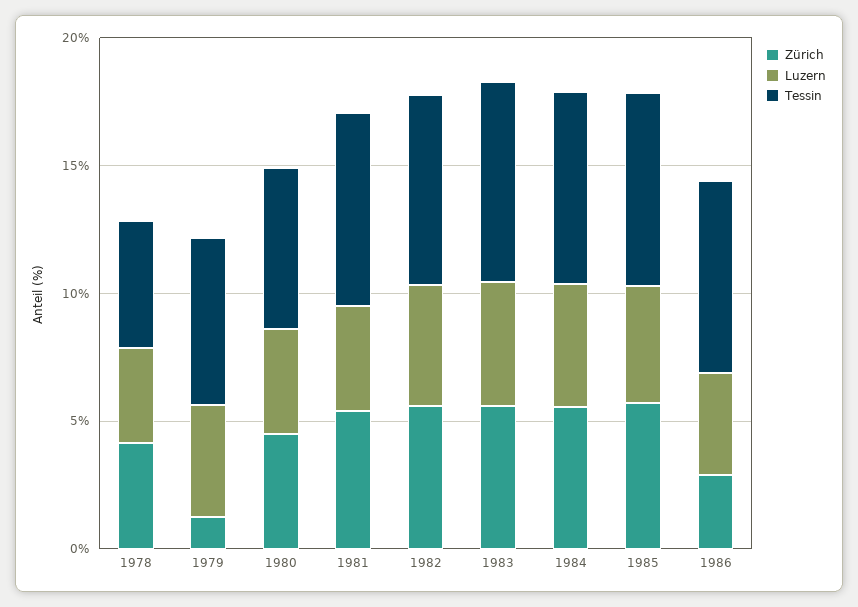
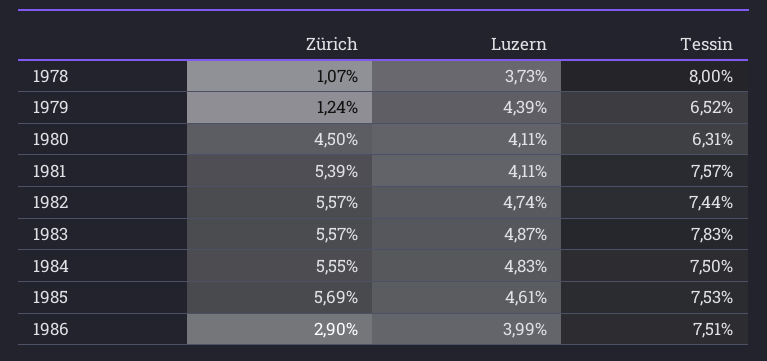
  {
    "Zürich": {
-     "1978": 4,
+     "1978": 1.07,
      "1979": 1.24,
      "1980": 4.5,
      "1981": 5.39,
      "1982": 5.57,
      "1983": 5.57,
      "1984": 5.55,
      "1985": 5.69,
      "1986": 2.9
    },
    "Luzern": {
      "1978": 3.73,
      "1979": 4.39,
      "1980": 4.11,
      "1981": 4.11,
      "1982": 4.74,
      "1983": 4.87,
      "1984": 4.83,
      "1985": 4.61,
      "1986": 3.99
    },
    "Tessin": {
-     "1978": 5,
+     "1978": 8,
      "1979": 6.52,
      "1980": 6.31,
      "1981": 7.57,
      "1982": 7.44,
      "1983": 7.83,
      "1984": 7.5,
      "1985": 7.53,
      "1986": 7.51
    }
  }

